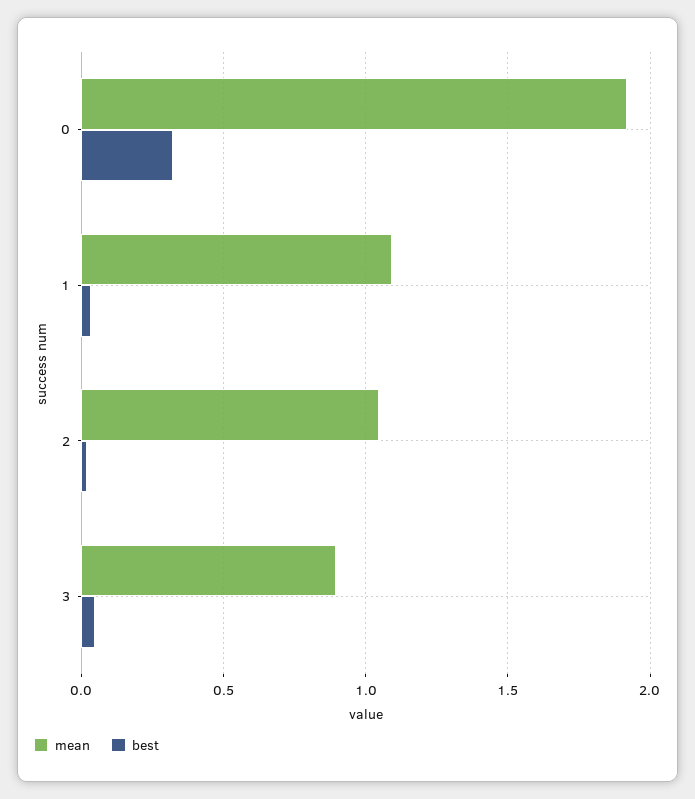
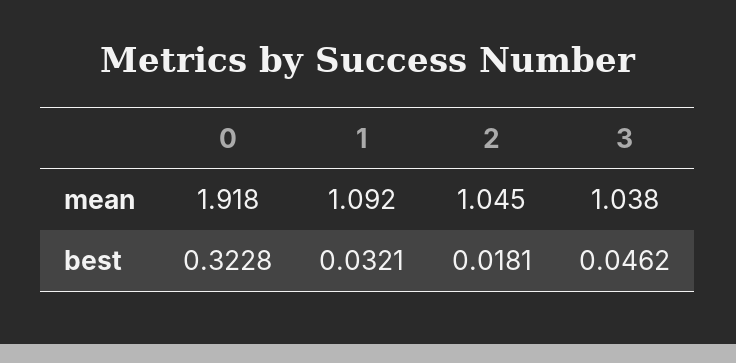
  {
    "mean": {
      "0": 1.918,
      "1": 1.092,
      "2": 1.045,
-     "3": 0.9
+     "3": 1.038
    },
    "best": {
      "0": 0.3228,
      "1": 0.0321,
      "2": 0.0181,
      "3": 0.0462
    }
  }

